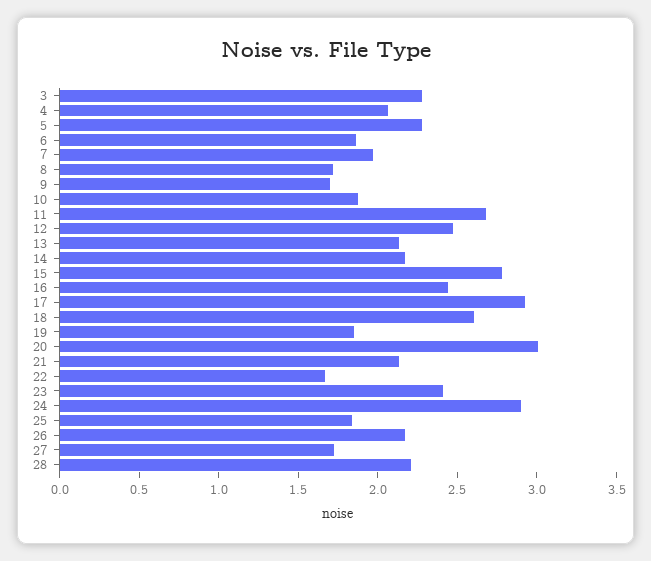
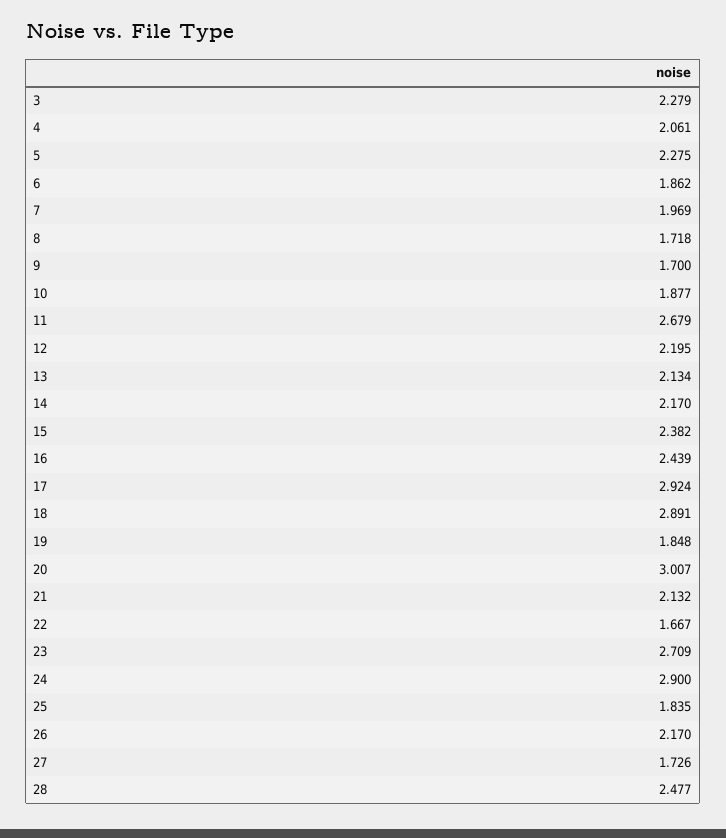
  {
    "3": 2.279,
    "4": 2.061,
    "5": 2.275,
    "6": 1.862,
    "7": 1.969,
    "8": 1.718,
    "9": 1.7,
    "10": 1.877,
    "11": 2.679,
-   "12": 2.5,
+   "12": 2.195,
    "13": 2.134,
    "14": 2.17,
-   "15": 2.8,
+   "15": 2.382,
    "16": 2.439,
    "17": 2.924,
-   "18": 2.6,
+   "18": 2.891,
    "19": 1.848,
    "20": 3.007,
    "21": 2.132,
    "22": 1.667,
-   "23": 2.4,
+   "23": 2.709,
    "24": 2.9,
    "25": 1.835,
    "26": 2.17,
    "27": 1.726,
-   "28": 2.2
+   "28": 2.477
  }

